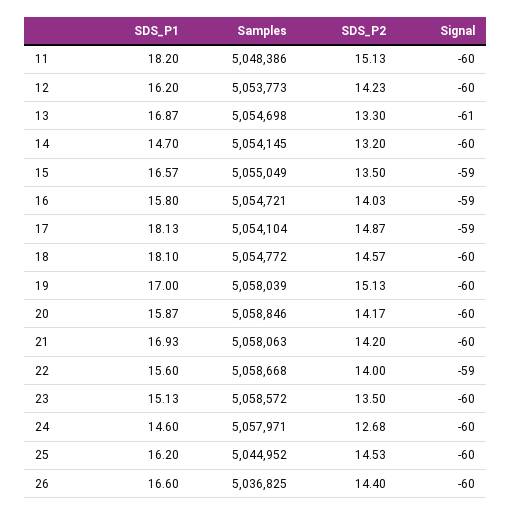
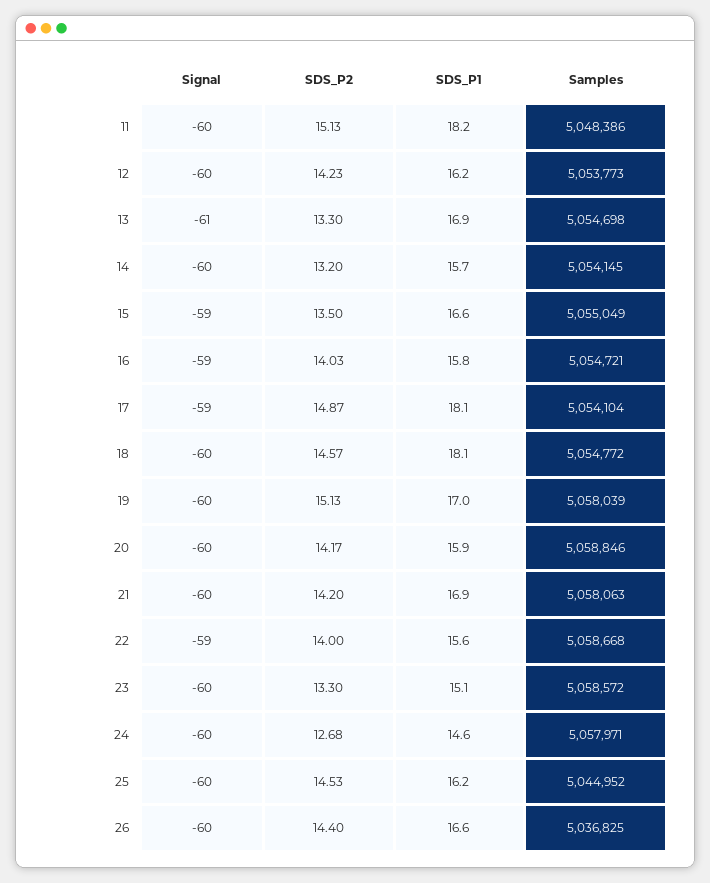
  {
    "SDS_P1": {
      "11": 18.2,
      "12": 16.2,
      "13": 16.87,
-     "14": 14.7,
+     "14": 15.7,
      "15": 16.57,
      "16": 15.8,
      "17": 18.13,
      "18": 18.1,
      "19": 17,
      "20": 15.87,
      "21": 16.93,
      "22": 15.6,
      "23": 15.13,
      "24": 14.6,
      "25": 16.2,
      "26": 16.6
    },
    "Samples": {
      "11": 5048386,
      "12": 5053773,
      "13": 5054698,
      "14": 5054145,
      "15": 5055049,
      "16": 5054721,
      "17": 5054104,
      "18": 5054772,
      "19": 5058039,
      "20": 5058846,
      "21": 5058063,
      "22": 5058668,
      "23": 5058572,
      "24": 5057971,
      "25": 5044952,
      "26": 5036825
    },
    "SDS_P2": {
      "11": 15.13,
      "12": 14.23,
      "13": 13.3,
      "14": 13.2,
      "15": 13.5,
      "16": 14.03,
      "17": 14.87,
      "18": 14.57,
      "19": 15.13,
      "20": 14.17,
      "21": 14.2,
      "22": 14,
-     "23": 13.5,
+     "23": 13.3,
      "24": 12.68,
      "25": 14.53,
      "26": 14.4
    },
    "Signal": {
      "11": -60,
      "12": -60,
      "13": -61,
      "14": -60,
      "15": -59,
      "16": -59,
      "17": -59,
      "18": -60,
      "19": -60,
      "20": -60,
      "21": -60,
      "22": -59,
      "23": -60,
      "24": -60,
      "25": -60,
      "26": -60
    }
  }

